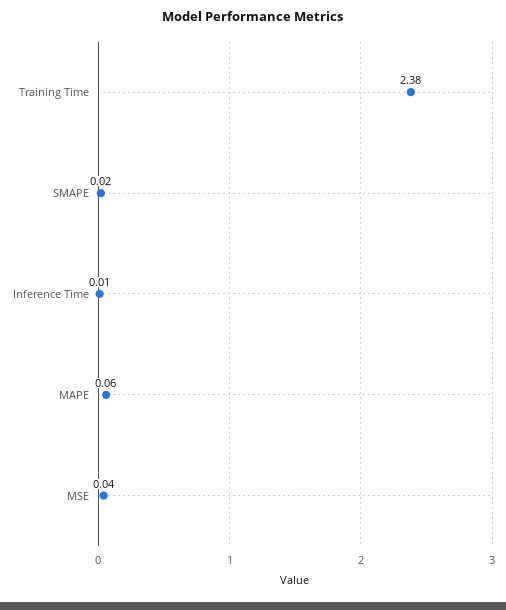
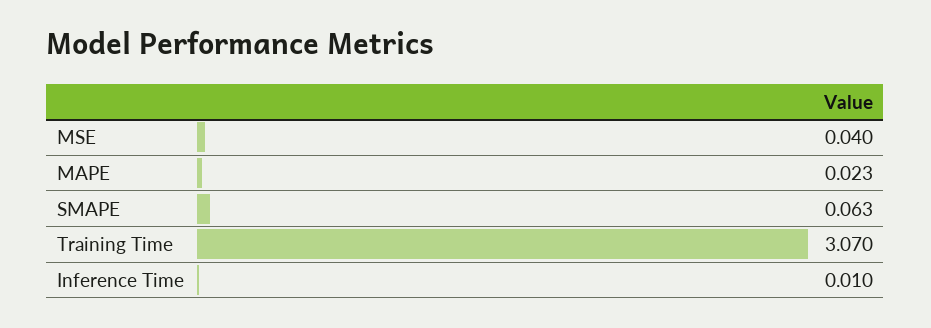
  {
-   "Training Time": 2.38,
+   "Training Time": 3.07,
-   "SMAPE": 0.02,
+   "SMAPE": 0.063,
    "Inference Time": 0.01,
-   "MAPE": 0.06,
+   "MAPE": 0.023,
    "MSE": 0.04
  }

